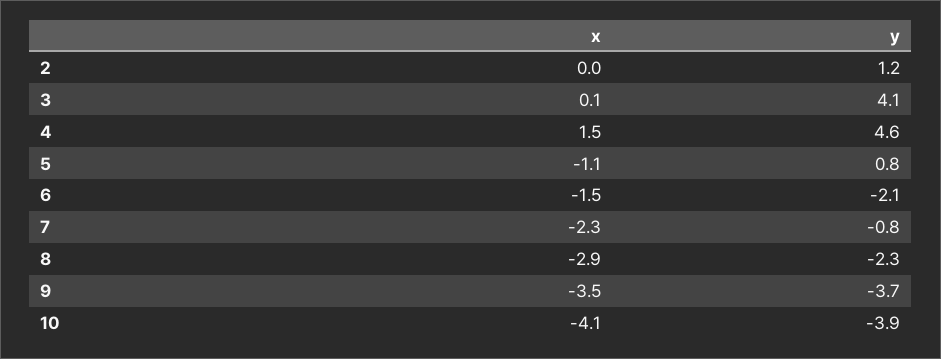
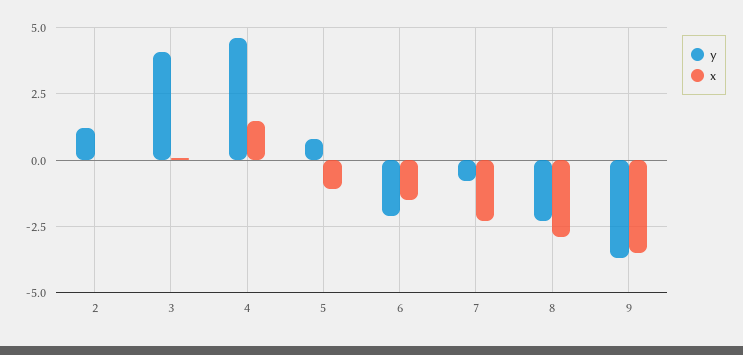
  {
    "x": {
      "2": 0,
      "3": 0.1,
      "4": 1.5,
      "5": -1.1,
      "6": -1.5,
      "7": -2.3,
      "8": -2.9,
-     "9": -3.5,
+     "9": -3.5
-     "10": -4.1
    },
    "y": {
      "2": 1.2,
      "3": 4.1,
      "4": 4.6,
      "5": 0.8,
      "6": -2.1,
      "7": -0.8,
      "8": -2.3,
-     "9": -3.7,
+     "9": -3.7
-     "10": -3.9
    }
  }

